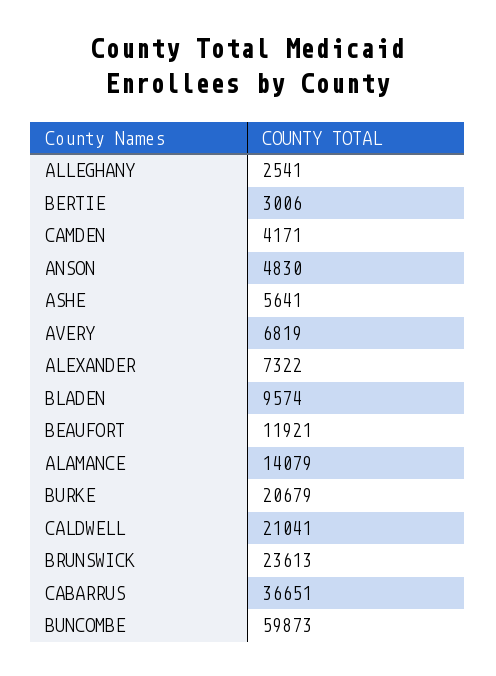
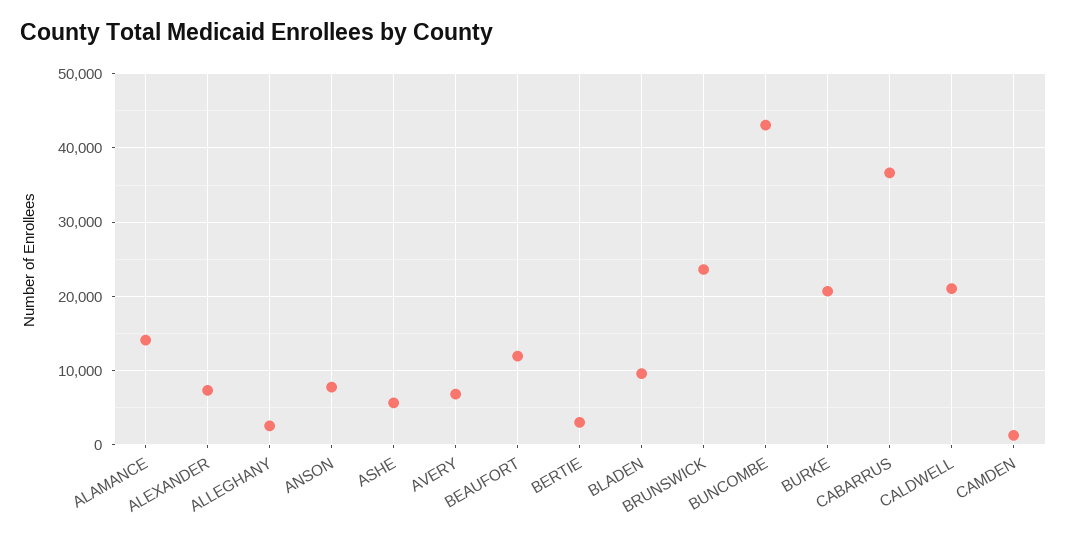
  {
    "ALLEGHANY": 2541,
    "BERTIE": 3006,
-   "CAMDEN": 4171,
+   "CAMDEN": 1000,
-   "ANSON": 4830,
+   "ANSON": 8000,
    "ASHE": 5641,
    "AVERY": 6819,
    "ALEXANDER": 7322,
    "BLADEN": 9574,
    "BEAUFORT": 11921,
    "ALAMANCE": 14079,
    "BURKE": 20679,
    "CALDWELL": 21041,
    "BRUNSWICK": 23613,
    "CABARRUS": 36651,
-   "BUNCOMBE": 59873
+   "BUNCOMBE": 43000
  }

